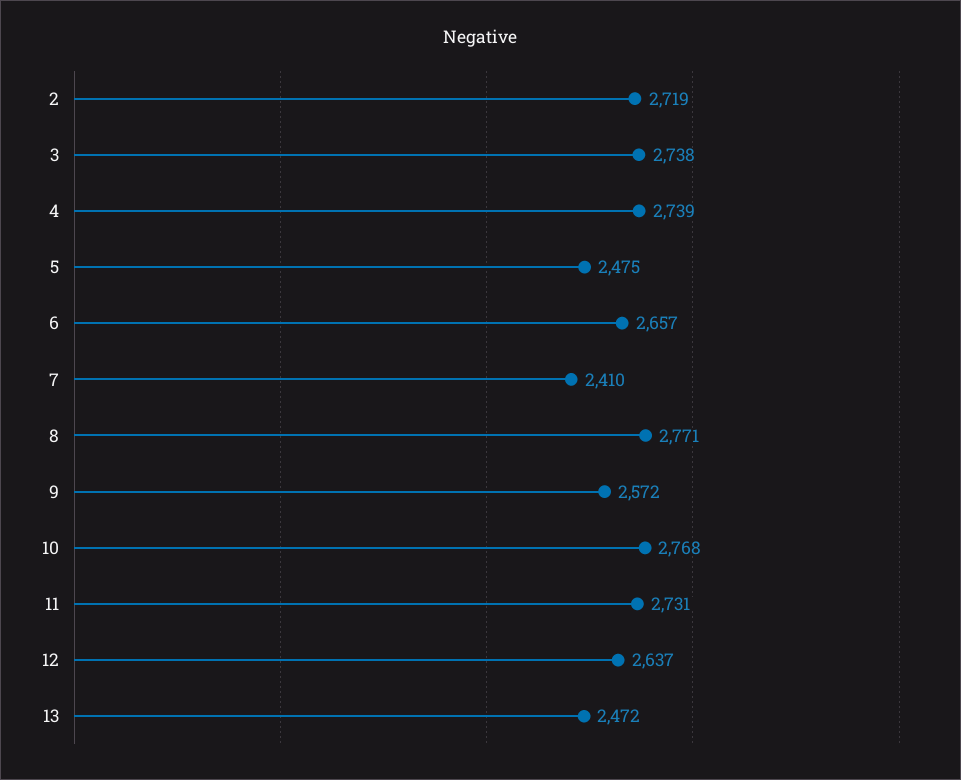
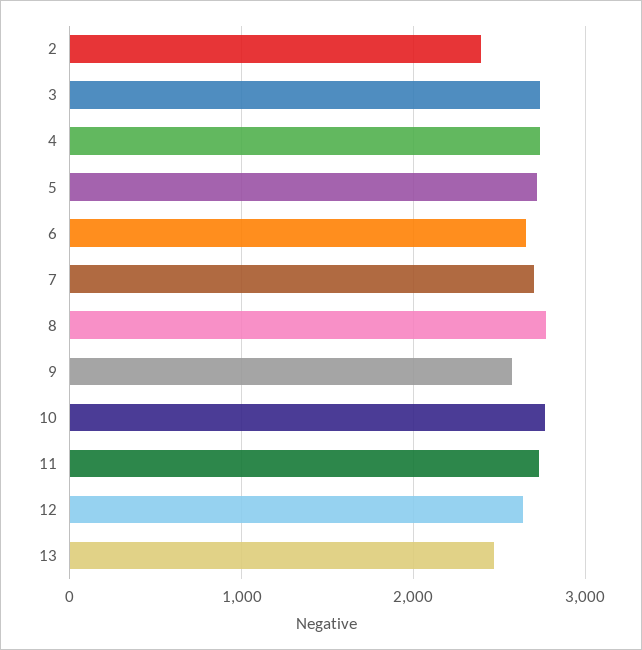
  {
-   "2": 2719,
+   "2": 2400,
    "3": 2738,
    "4": 2739,
-   "5": 2475,
+   "5": 2700,
    "6": 2657,
-   "7": 2410,
+   "7": 2700,
    "8": 2771,
    "9": 2572,
    "10": 2768,
    "11": 2731,
    "12": 2637,
    "13": 2472
  }

